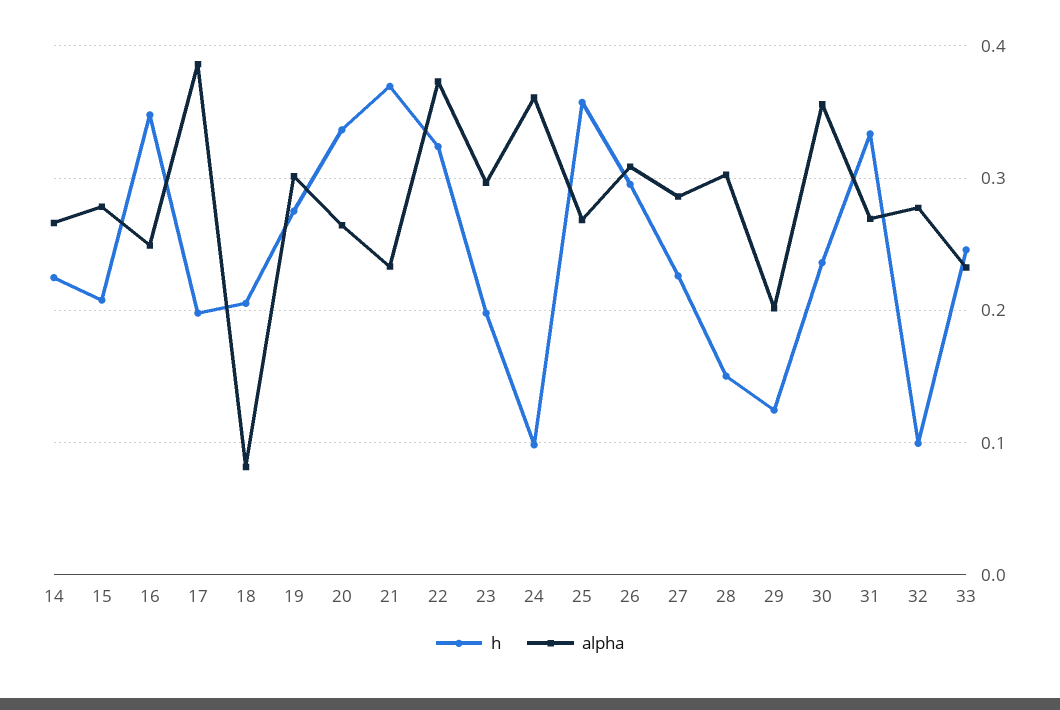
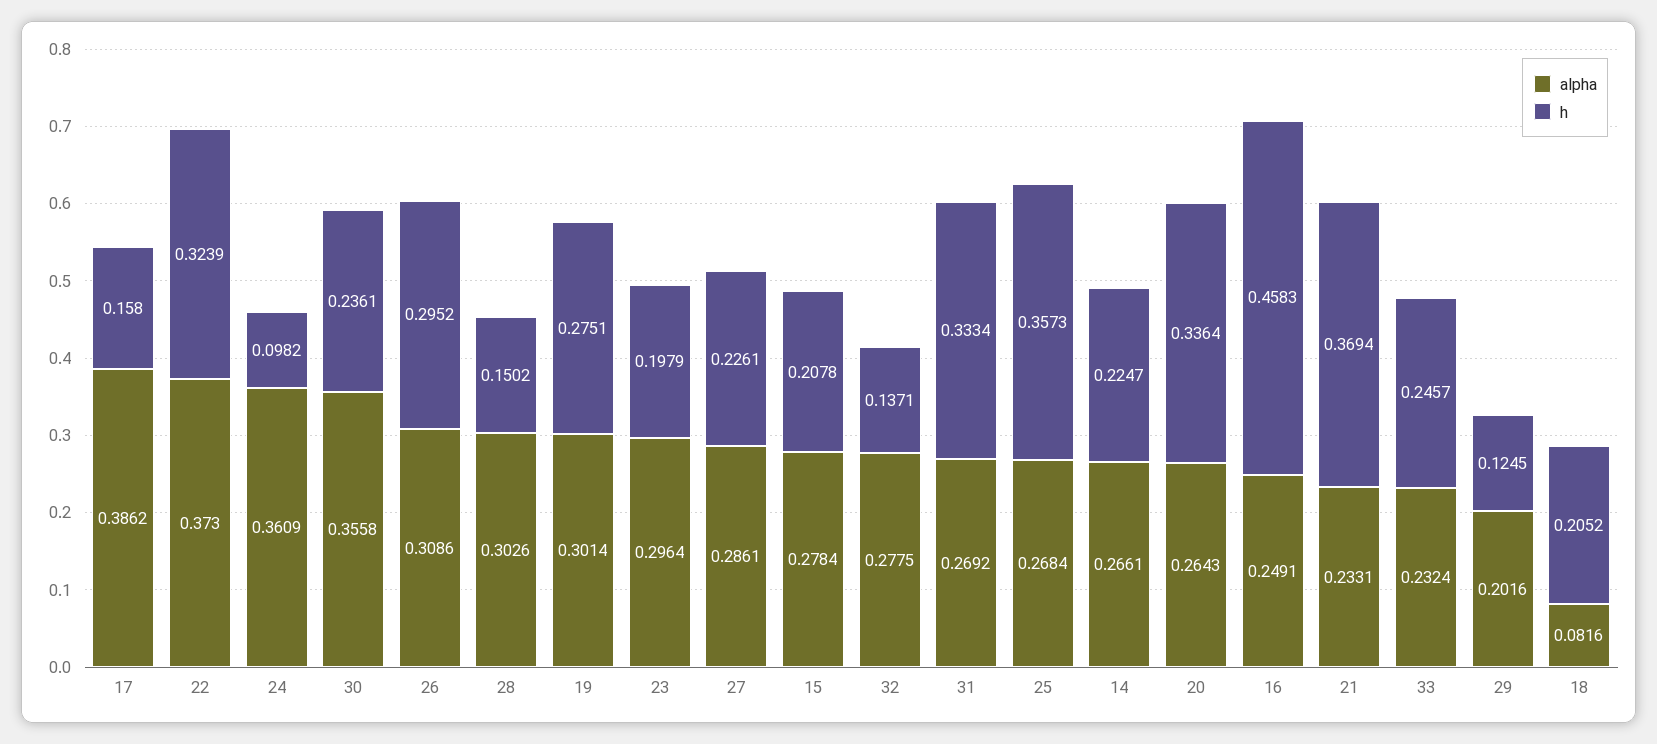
  {
    "h": {
      "14": 0.2247,
      "15": 0.2078,
-     "16": 0.35,
+     "16": 0.4583,
-     "17": 0.2,
+     "17": 0.158,
      "18": 0.2052,
      "19": 0.2751,
      "20": 0.3364,
      "21": 0.3694,
      "22": 0.3239,
      "23": 0.1979,
      "24": 0.0982,
      "25": 0.3573,
      "26": 0.2952,
      "27": 0.2261,
      "28": 0.1502,
      "29": 0.1245,
      "30": 0.2361,
      "31": 0.3334,
-     "32": 0.1,
+     "32": 0.1371,
      "33": 0.2457
    },
    "alpha": {
      "14": 0.2661,
      "15": 0.2784,
      "16": 0.2491,
      "17": 0.3862,
      "18": 0.0816,
      "19": 0.3014,
      "20": 0.2643,
      "21": 0.2331,
      "22": 0.373,
      "23": 0.2964,
      "24": 0.3609,
      "25": 0.2684,
      "26": 0.3086,
      "27": 0.2861,
      "28": 0.3026,
      "29": 0.2016,
      "30": 0.3558,
      "31": 0.2692,
      "32": 0.2775,
      "33": 0.2324
    }
  }

